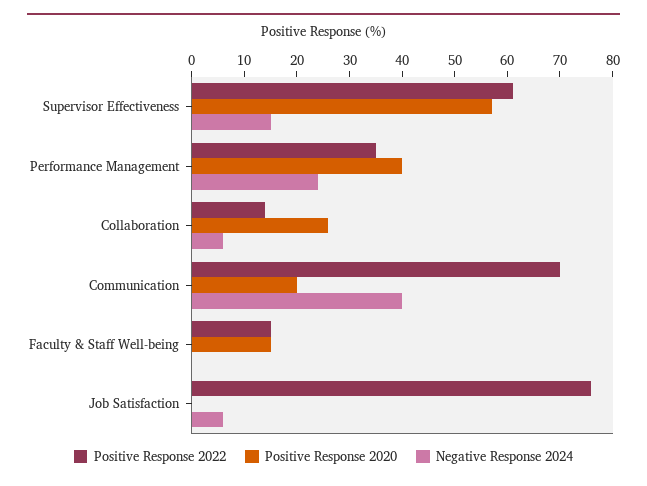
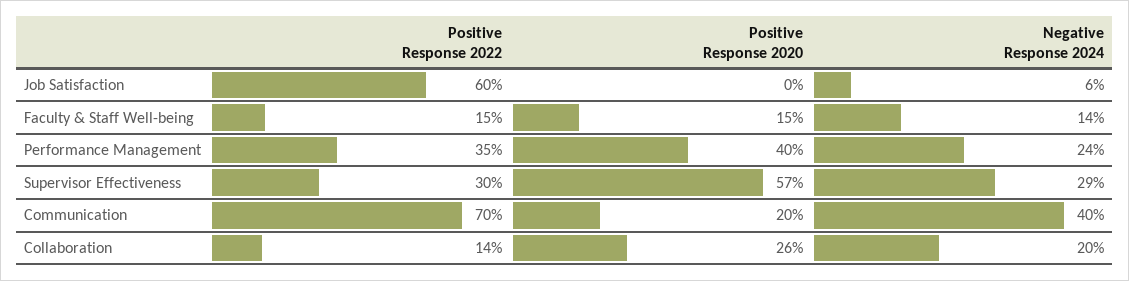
  {
    "Positive Response 2022": {
-     "Supervisor Effectiveness": 60,
+     "Supervisor Effectiveness": 30,
      "Performance Management": 35,
      "Collaboration": 14,
      "Communication": 70,
      "Faculty & Staff Well-being": 15,
-     "Job Satisfaction": 75
+     "Job Satisfaction": 60
    },
    "Positive Response 2020": {
      "Supervisor Effectiveness": 57,
      "Performance Management": 40,
      "Collaboration": 26,
      "Communication": 20,
      "Faculty & Staff Well-being": 15,
      "Job Satisfaction": 0
    },
    "Negative Response 2024": {
-     "Supervisor Effectiveness": 15,
+     "Supervisor Effectiveness": 29,
      "Performance Management": 24,
-     "Collaboration": 5,
+     "Collaboration": 20,
      "Communication": 40,
-     "Faculty & Staff Well-being": 0,
+     "Faculty & Staff Well-being": 14,
      "Job Satisfaction": 6
    }
  }

